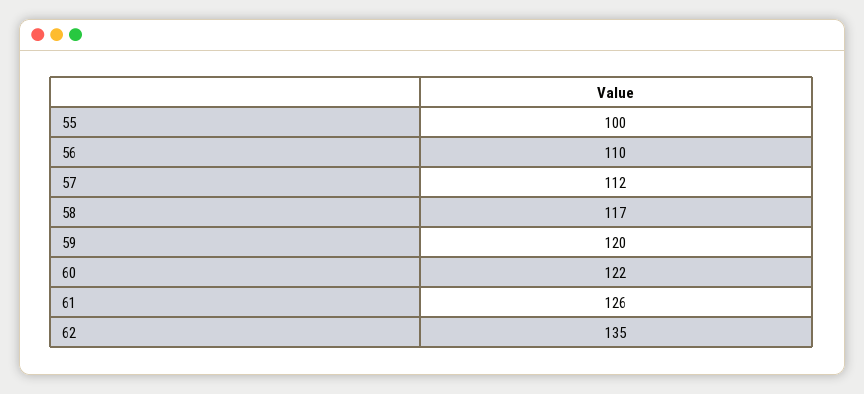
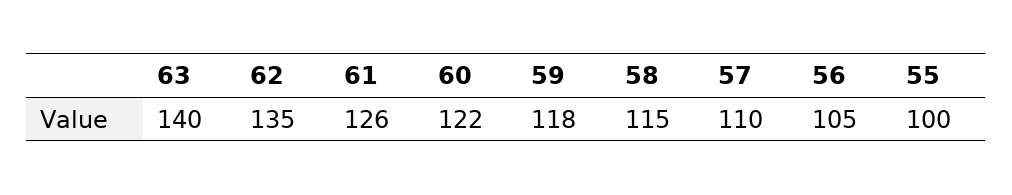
  {
    "55": 100,
-   "56": 110,
+   "56": 105,
-   "57": 112,
+   "57": 110,
-   "58": 117,
+   "58": 115,
-   "59": 120,
+   "59": 118,
    "60": 122,
    "61": 126,
-   "62": 135
+   "62": 135,
+   "63": 140
  }

